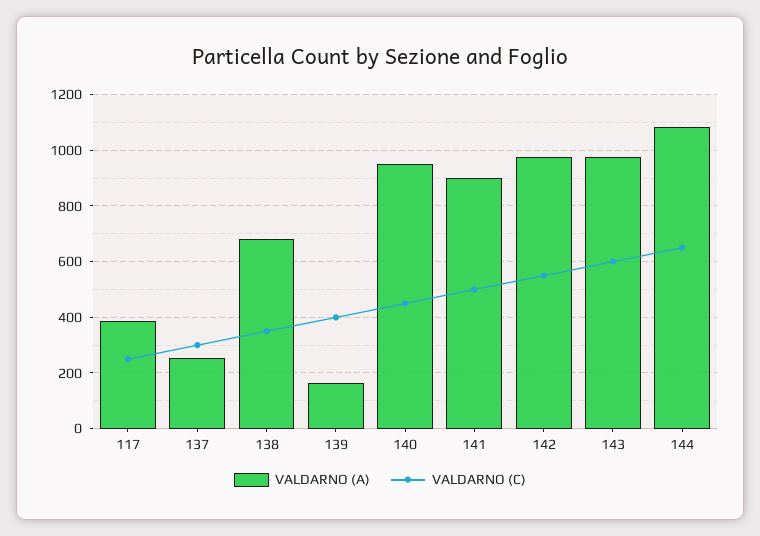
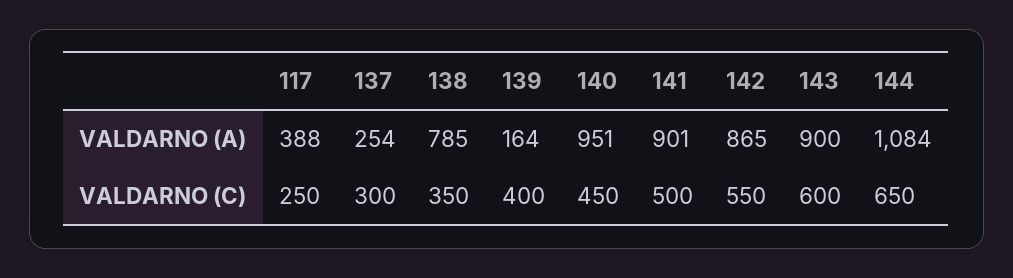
  {
    "VALDARNO (A)": {
      "117": 388,
      "137": 254,
-     "138": 675,
+     "138": 785,
      "139": 164,
      "140": 951,
      "141": 901,
-     "142": 975,
+     "142": 865,
-     "143": 975,
+     "143": 900,
      "144": 1084
    },
    "VALDARNO (C)": {
      "117": 250,
      "137": 300,
      "138": 350,
      "139": 400,
      "140": 450,
      "141": 500,
      "142": 550,
      "143": 600,
      "144": 650
    }
  }

